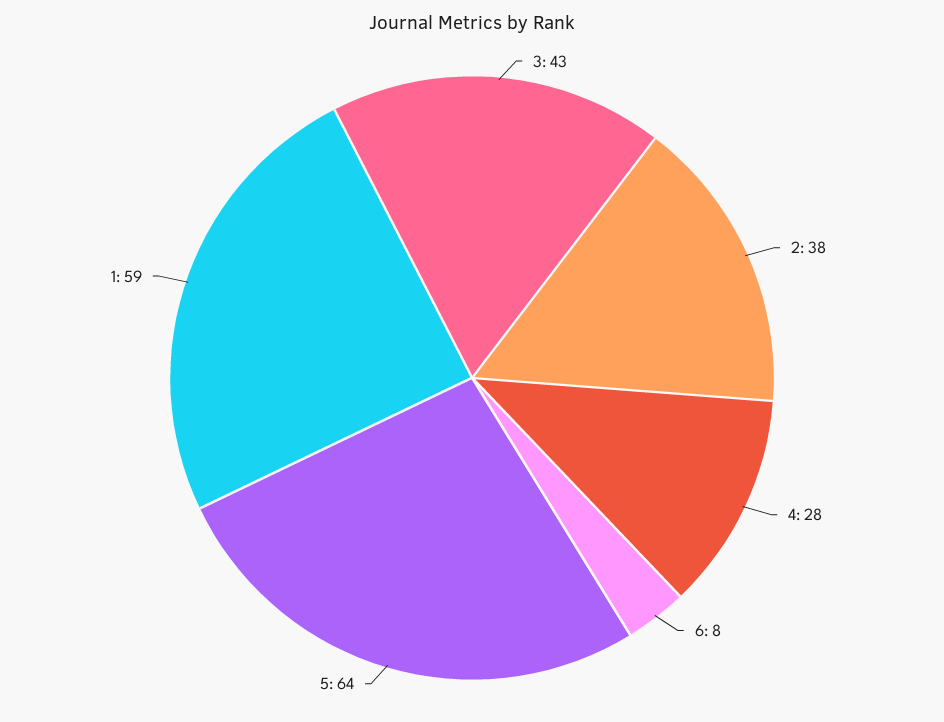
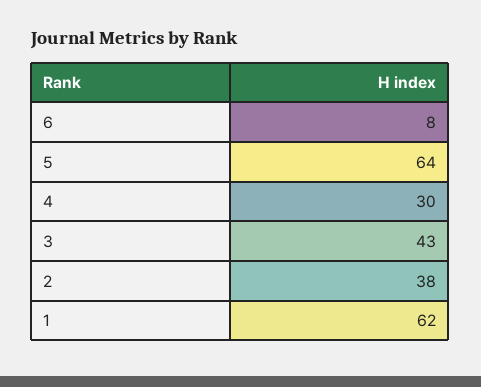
  {
    "3": 43,
    "2": 38,
-   "4": 28,
+   "4": 30,
    "6": 8,
    "5": 64,
-   "1": 59
+   "1": 62
  }

